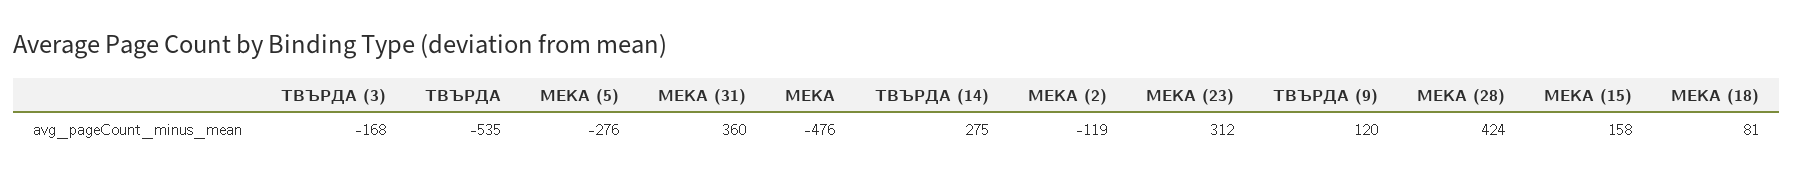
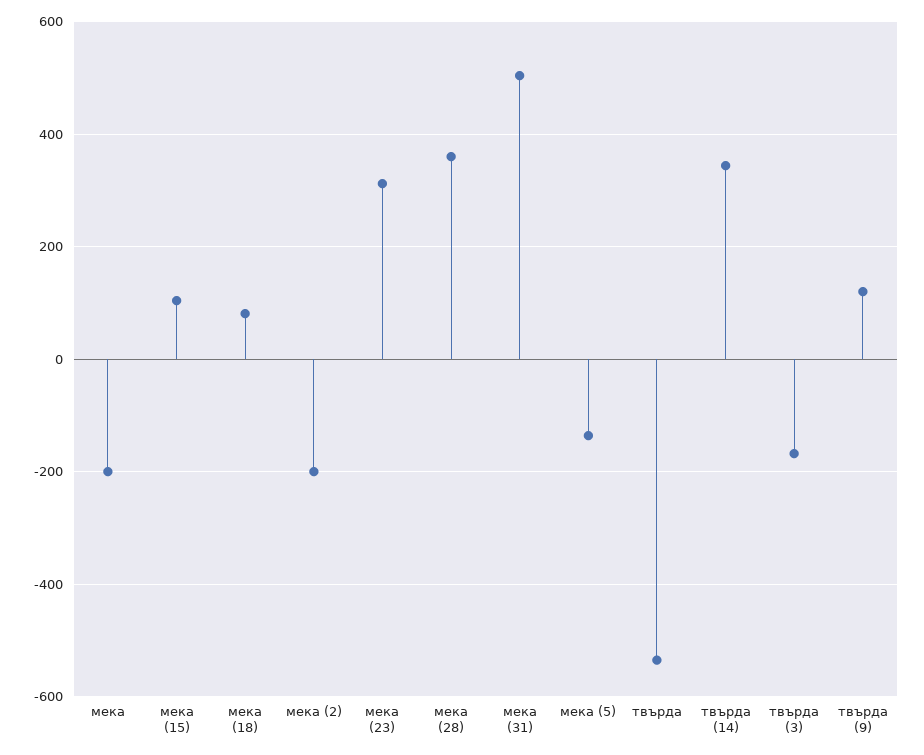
  {
    "ТВЪРДА (3)": -168,
    "ТВЪРДА": -535,
-   "МЕКА (5)": -276,
+   "МЕКА (5)": -140,
-   "МЕКА (31)": 360,
+   "МЕКА (31)": 500,
-   "МЕКА": -476,
+   "МЕКА": -200,
-   "ТВЪРДА (14)": 275,
+   "ТВЪРДА (14)": 340,
-   "МЕКА (2)": -119,
+   "МЕКА (2)": -200,
    "МЕКА (23)": 312,
    "ТВЪРДА (9)": 120,
-   "МЕКА (28)": 424,
+   "МЕКА (28)": 360,
-   "МЕКА (15)": 158,
+   "МЕКА (15)": 100,
    "МЕКА (18)": 81
  }

